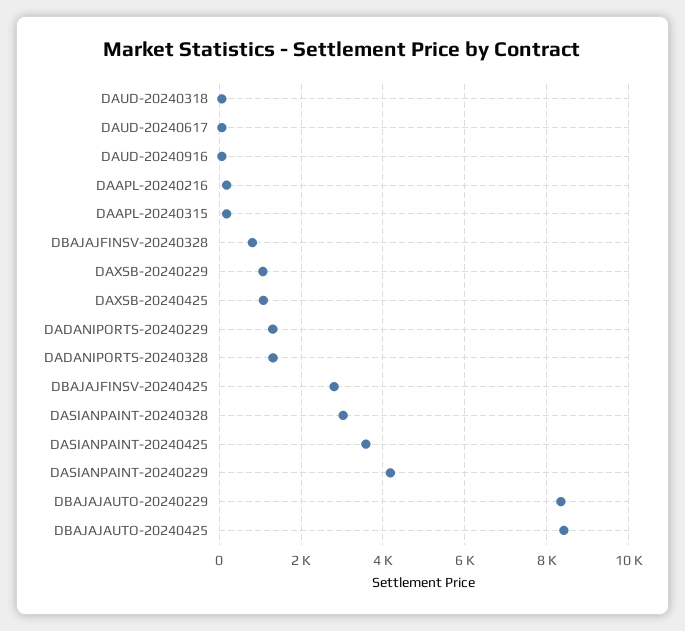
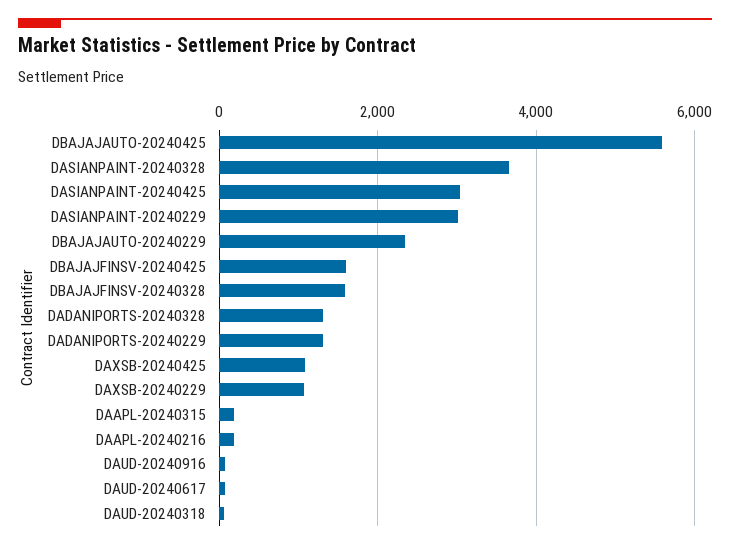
  {
    "DAUD-20240318": 0,
    "DAUD-20240617": 0,
    "DAUD-20240916": 0,
    "DAAPL-20240216": 200,
    "DAAPL-20240315": 200,
-   "DBAJAJFINSV-20240328": 800,
+   "DBAJAJFINSV-20240328": 1600,
    "DAXSB-20240229": 1000,
    "DAXSB-20240425": 1000,
    "DADANIPORTS-20240229": 1400,
    "DADANIPORTS-20240328": 1400,
-   "DBAJAJFINSV-20240425": 2800,
+   "DBAJAJFINSV-20240425": 1600,
-   "DASIANPAINT-20240328": 3000,
+   "DASIANPAINT-20240328": 3600,
-   "DASIANPAINT-20240425": 3600,
+   "DASIANPAINT-20240425": 3000,
-   "DASIANPAINT-20240229": 4200,
+   "DASIANPAINT-20240229": 3000,
-   "DBAJAJAUTO-20240229": 8400,
+   "DBAJAJAUTO-20240229": 2400,
-   "DBAJAJAUTO-20240425": 8400
+   "DBAJAJAUTO-20240425": 5600
  }

